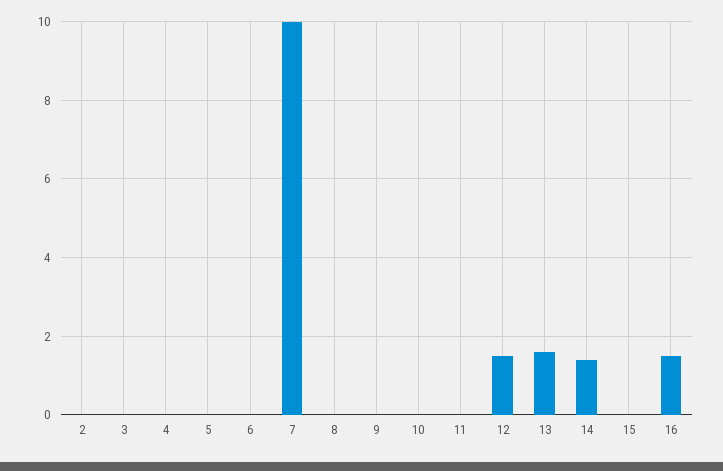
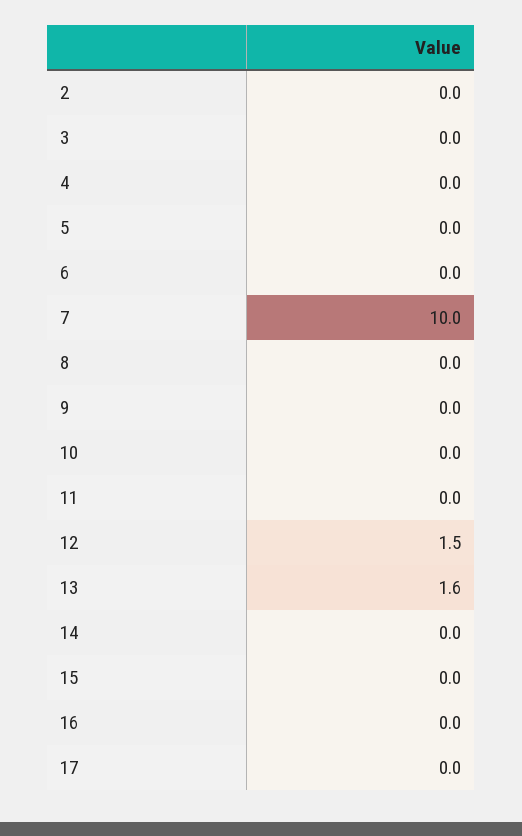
  {
    "2": 0,
    "3": 0,
    "4": 0,
    "5": 0,
    "6": 0,
    "7": 10,
    "8": 0,
    "9": 0,
    "10": 0,
    "11": 0,
    "12": 1.5,
    "13": 1.6,
-   "14": 1.5,
+   "14": 0,
    "15": 0,
-   "16": 1.5
+   "16": 0,
+   "17": 0
  }

